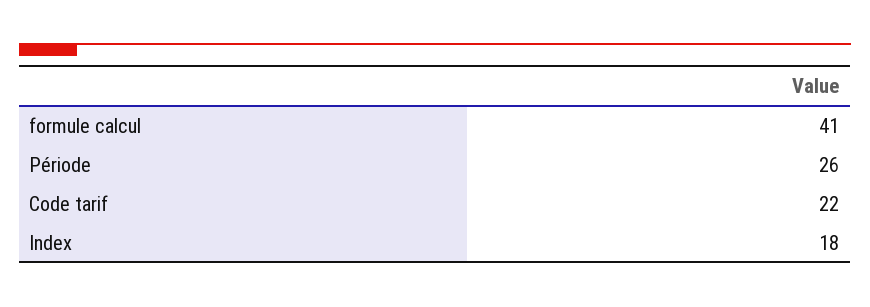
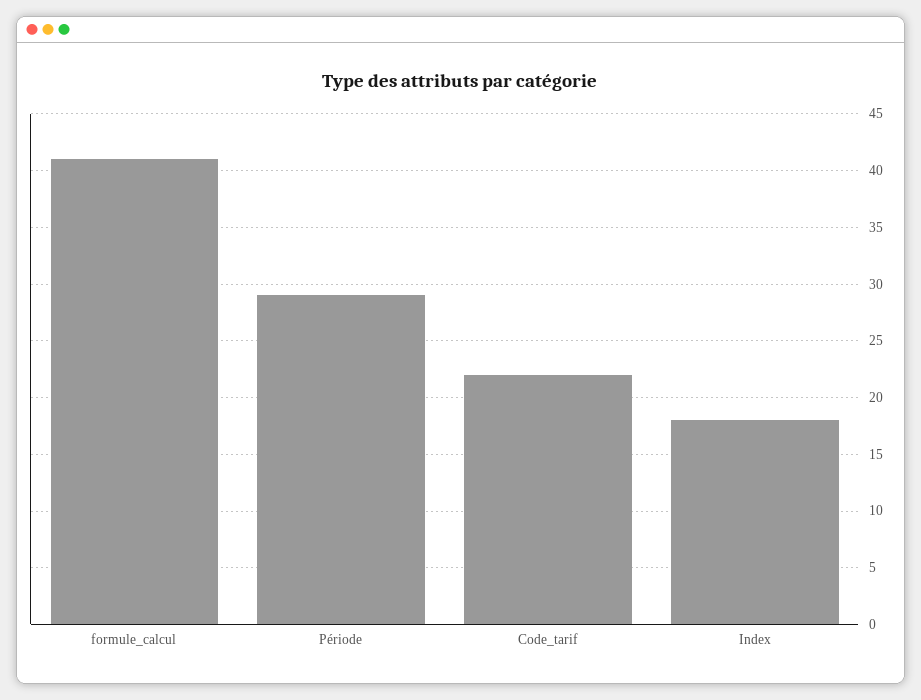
  {
    "formule calcul": 41,
-   "Période": 26,
+   "Période": 29,
    "Code tarif": 22,
    "Index": 18
  }

